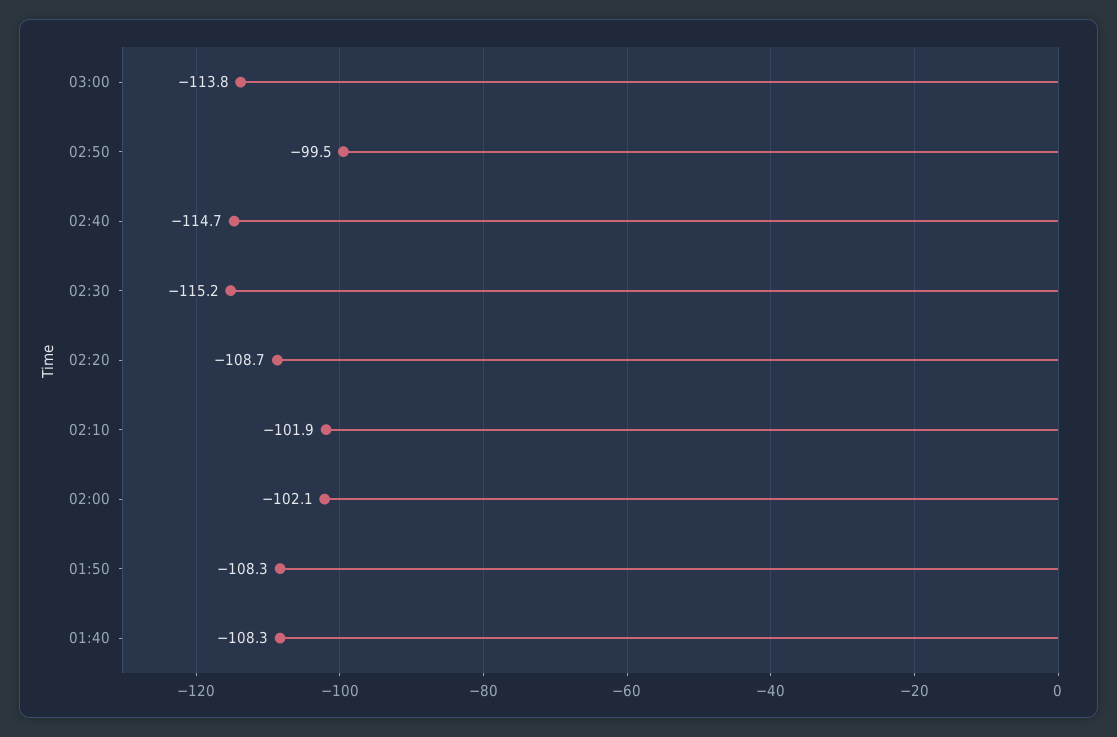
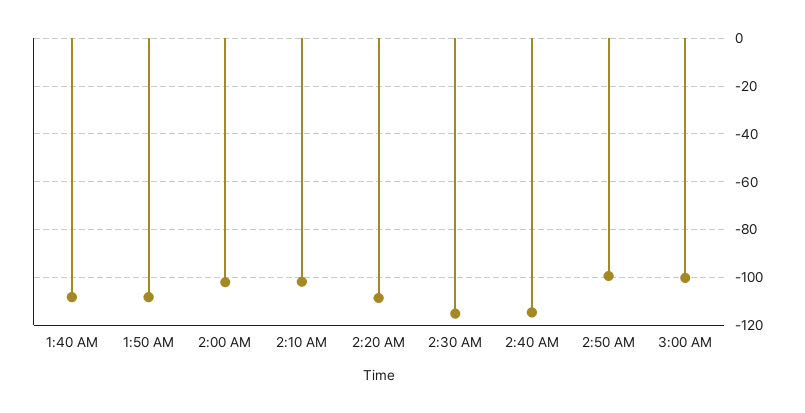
  {
-   "03:00": -113.8,
+   "03:00": -100,
    "02:50": -99.5,
    "02:40": -114.7,
    "02:30": -115.2,
    "02:20": -108.7,
    "02:10": -101.9,
    "02:00": -102.1,
    "01:50": -108.3,
    "01:40": -108.3
  }

